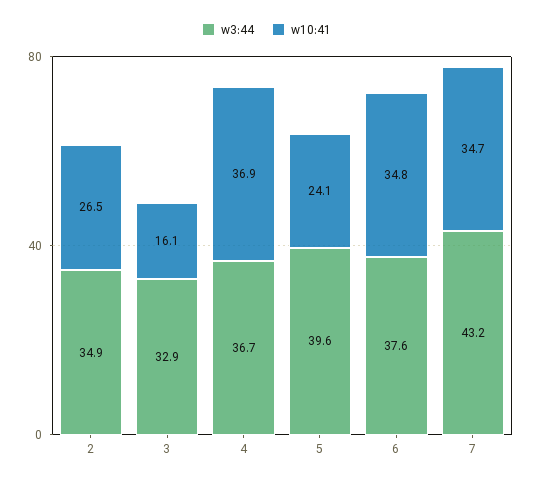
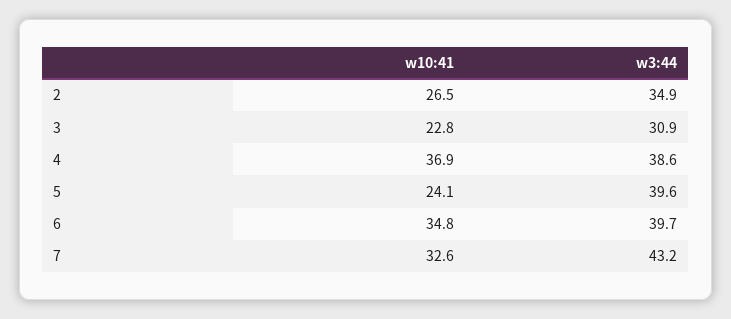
  {
    "w3:44": {
      "2": 34.9,
-     "3": 32.9,
+     "3": 30.9,
-     "4": 36.7,
+     "4": 38.6,
      "5": 39.6,
-     "6": 37.6,
+     "6": 39.7,
      "7": 43.2
    },
    "w10:41": {
      "2": 26.5,
-     "3": 16.1,
+     "3": 22.8,
      "4": 36.9,
      "5": 24.1,
      "6": 34.8,
-     "7": 34.7
+     "7": 32.6
    }
  }

